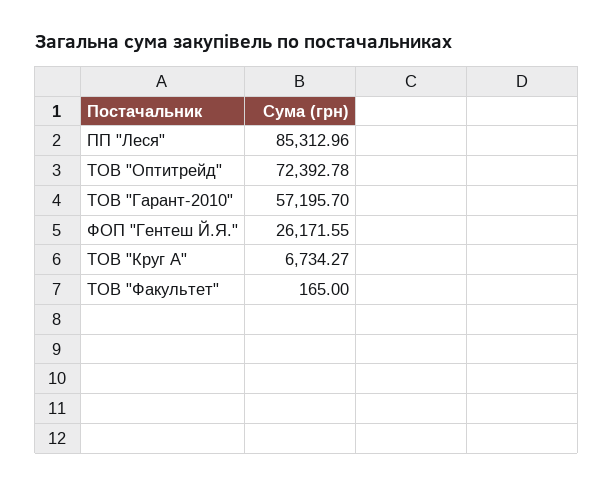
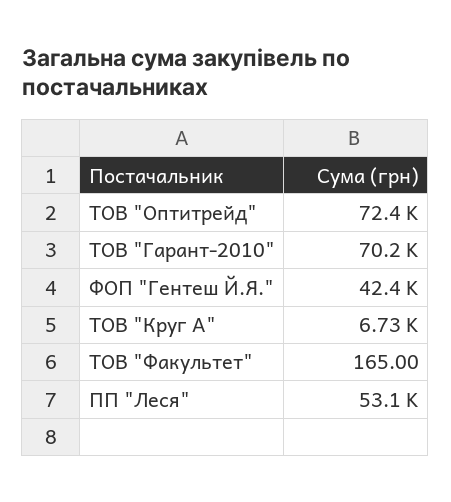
  {
-   "ПП \"Леся\"": 85312.96,
+   "ПП \"Леся\"": 53100,
    "ТОВ \"Оптитрейд\"": 72392.78,
-   "ТОВ \"Гарант-2010\"": 57195.7,
+   "ТОВ \"Гарант-2010\"": 70200,
-   "ФОП \"Гентеш Й.Я.\"": 26171.55,
+   "ФОП \"Гентеш Й.Я.\"": 42400,
    "ТОВ \"Круг А\"": 6734.27,
    "ТОВ \"Факультет\"": 165
  }

